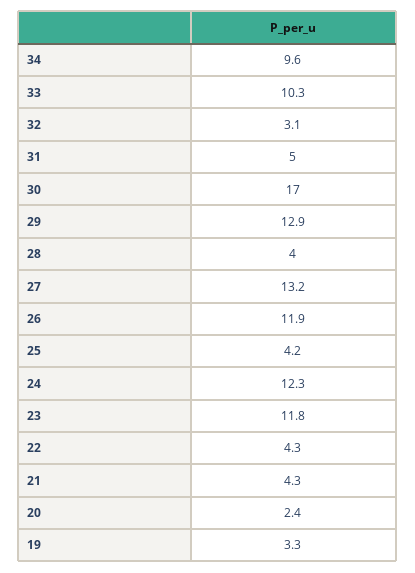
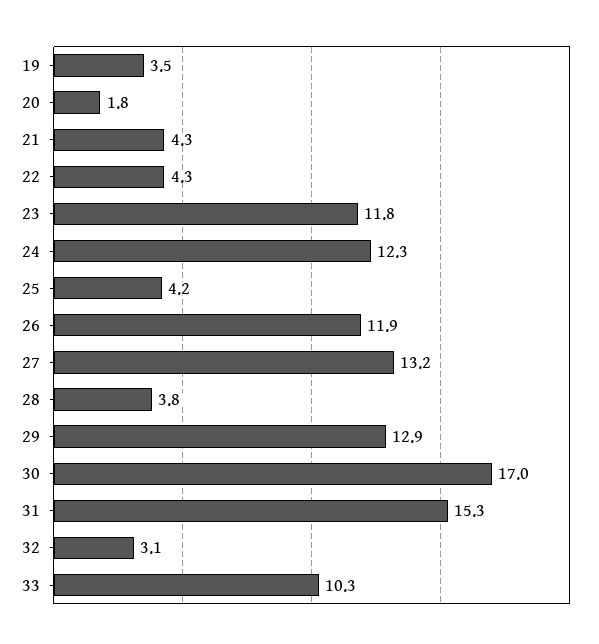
  {
-   "34": 9.6,
    "33": 10.3,
    "32": 3.1,
-   "31": 5,
+   "31": 15.3,
    "30": 17,
    "29": 12.9,
-   "28": 4,
+   "28": 3.8,
    "27": 13.2,
    "26": 11.9,
    "25": 4.2,
    "24": 12.3,
    "23": 11.8,
    "22": 4.3,
    "21": 4.3,
-   "20": 2.4,
+   "20": 1.8,
-   "19": 3.3
+   "19": 3.5
  }

